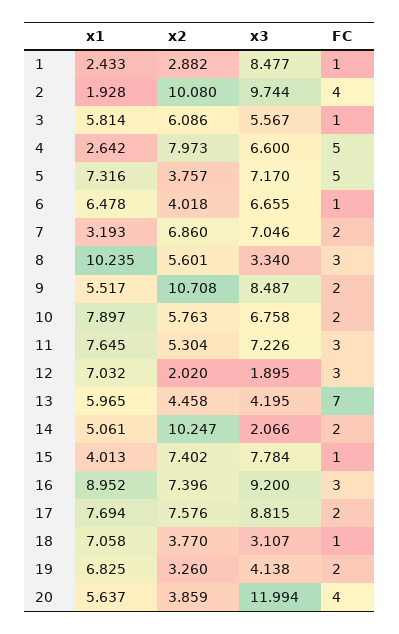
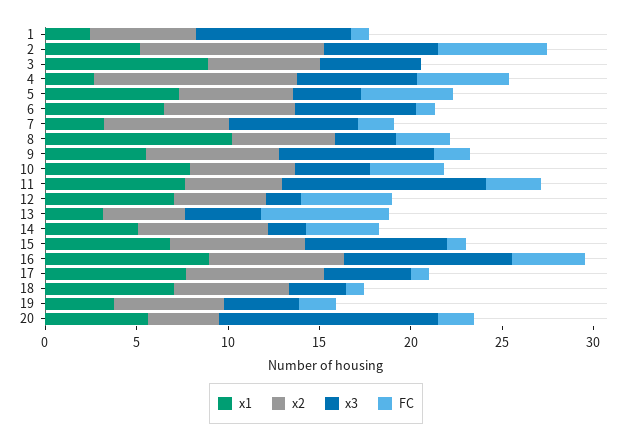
  {
    "x1": {
      "1": 2.433,
-     "2": 1.928,
+     "2": 5,
-     "3": 5.814,
+     "3": 9,
      "4": 2.642,
      "5": 7.316,
      "6": 6.478,
      "7": 3.193,
      "8": 10.235,
      "9": 5.517,
      "10": 7.897,
      "11": 7.645,
      "12": 7.032,
-     "13": 5.965,
+     "13": 3,
      "14": 5.061,
-     "15": 4.013,
+     "15": 7,
      "16": 8.952,
      "17": 7.694,
      "18": 7.058,
-     "19": 6.825,
+     "19": 4,
      "20": 5.637
    },
    "x2": {
-     "1": 2.882,
+     "1": 6,
      "2": 10.08,
      "3": 6.086,
-     "4": 7.973,
+     "4": 11,
-     "5": 3.757,
+     "5": 6,
-     "6": 4.018,
+     "6": 7,
      "7": 6.86,
      "8": 5.601,
-     "9": 10.708,
+     "9": 7,
      "10": 5.763,
      "11": 5.304,
-     "12": 2.02,
+     "12": 5,
      "13": 4.458,
-     "14": 10.247,
+     "14": 7,
      "15": 7.402,
      "16": 7.396,
      "17": 7.576,
-     "18": 3.77,
+     "18": 6,
-     "19": 3.26,
+     "19": 6,
      "20": 3.859
    },
    "x3": {
      "1": 8.477,
-     "2": 9.744,
+     "2": 6,
      "3": 5.567,
      "4": 6.6,
-     "5": 7.17,
+     "5": 4,
      "6": 6.655,
      "7": 7.046,
      "8": 3.34,
      "9": 8.487,
-     "10": 6.758,
+     "10": 4,
-     "11": 7.226,
+     "11": 11,
      "12": 1.895,
      "13": 4.195,
      "14": 2.066,
      "15": 7.784,
      "16": 9.2,
-     "17": 8.815,
+     "17": 5,
      "18": 3.107,
      "19": 4.138,
      "20": 11.994
    },
    "FC": {
      "1": 1,
-     "2": 4,
+     "2": 6,
-     "3": 1,
+     "3": 0,
      "4": 5,
      "5": 5,
      "6": 1,
      "7": 2,
      "8": 3,
      "9": 2,
-     "10": 2,
+     "10": 4,
      "11": 3,
-     "12": 3,
+     "12": 5,
      "13": 7,
-     "14": 2,
+     "14": 4,
      "15": 1,
-     "16": 3,
+     "16": 4,
-     "17": 2,
+     "17": 1,
      "18": 1,
      "19": 2,
-     "20": 4
+     "20": 2
    }
  }

